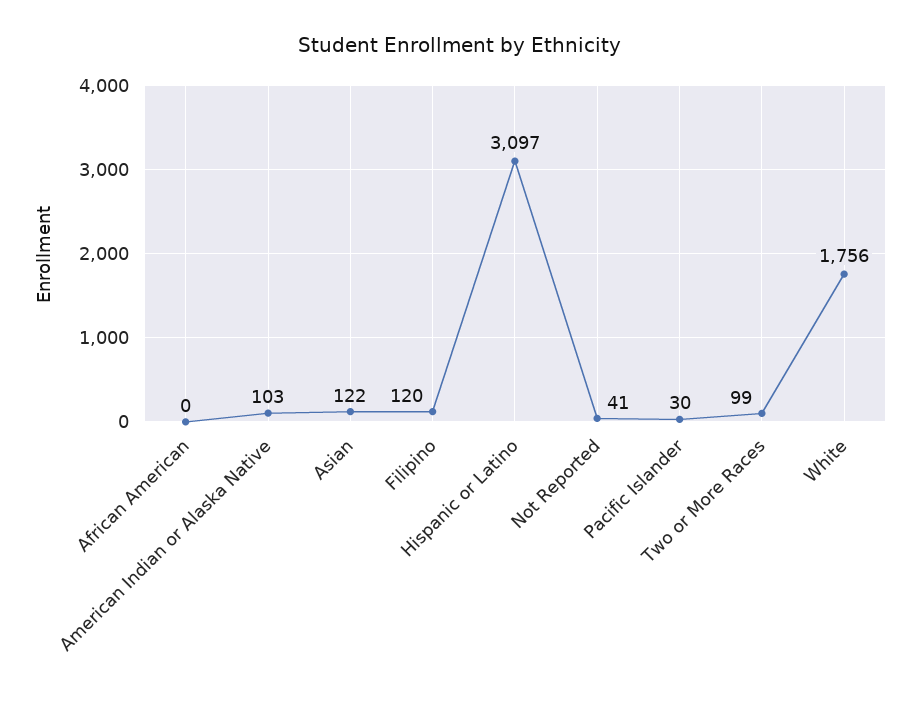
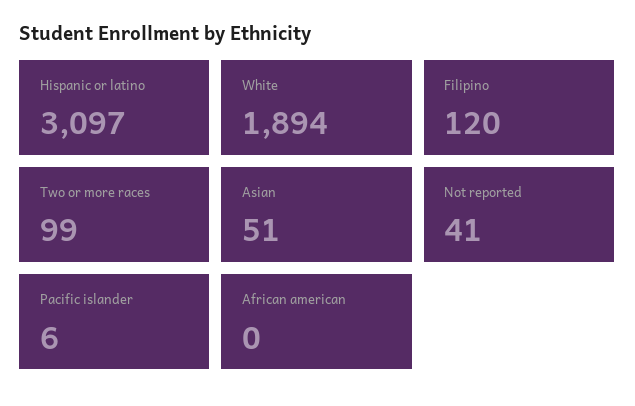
  {
    "African American": 0,
-   "American Indian or Alaska Native": 103,
-   "Asian": 122,
+   "Asian": 51,
    "Filipino": 120,
    "Hispanic or Latino": 3097,
    "Not Reported": 41,
-   "Pacific Islander": 30,
+   "Pacific Islander": 6,
    "Two or More Races": 99,
-   "White": 1756
+   "White": 1894
  }

